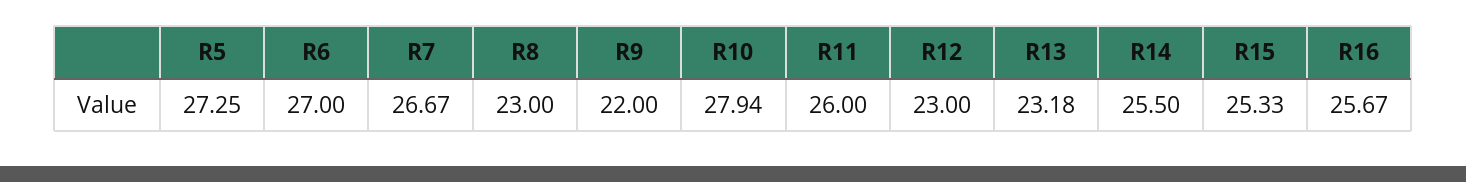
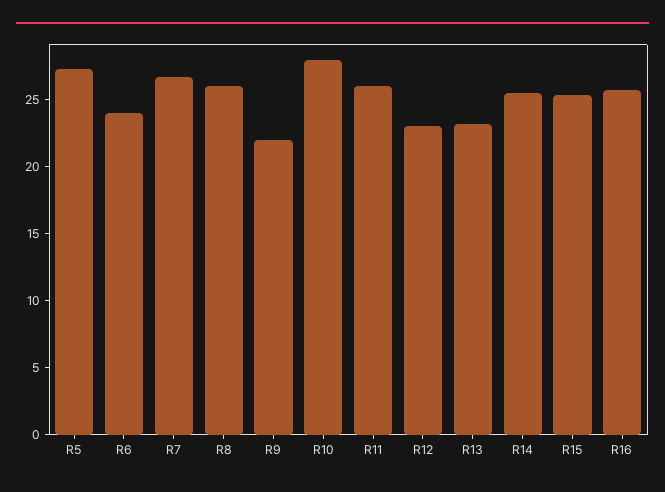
  {
    "R5": 27.25,
-   "R6": 27,
+   "R6": 24,
    "R7": 26.67,
-   "R8": 23,
+   "R8": 26,
    "R9": 22,
    "R10": 27.94,
    "R11": 26,
    "R12": 23,
    "R13": 23.18,
    "R14": 25.5,
    "R15": 25.33,
    "R16": 25.67
  }

